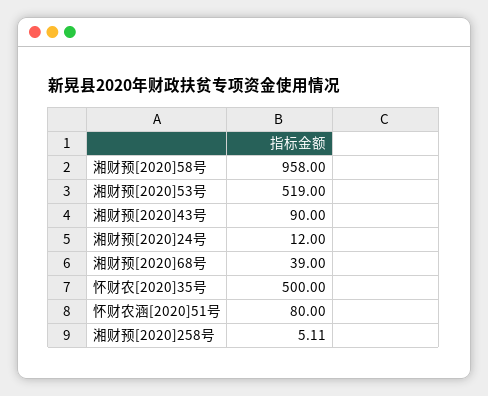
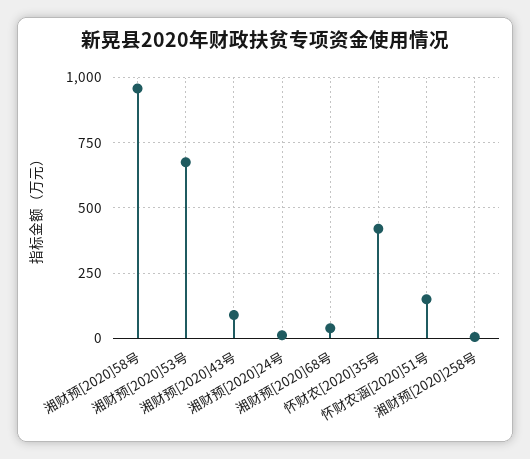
  {
    "湘财预[2020]58号": 958,
-   "湘财预[2020]53号": 519,
+   "湘财预[2020]53号": 675,
    "湘财预[2020]43号": 90,
    "湘财预[2020]24号": 12,
    "湘财预[2020]68号": 39,
-   "怀财农[2020]35号": 500,
+   "怀财农[2020]35号": 425,
-   "怀财农涵[2020]51号": 80,
+   "怀财农涵[2020]51号": 150,
    "湘财预[2020]258号": 5.11
  }

